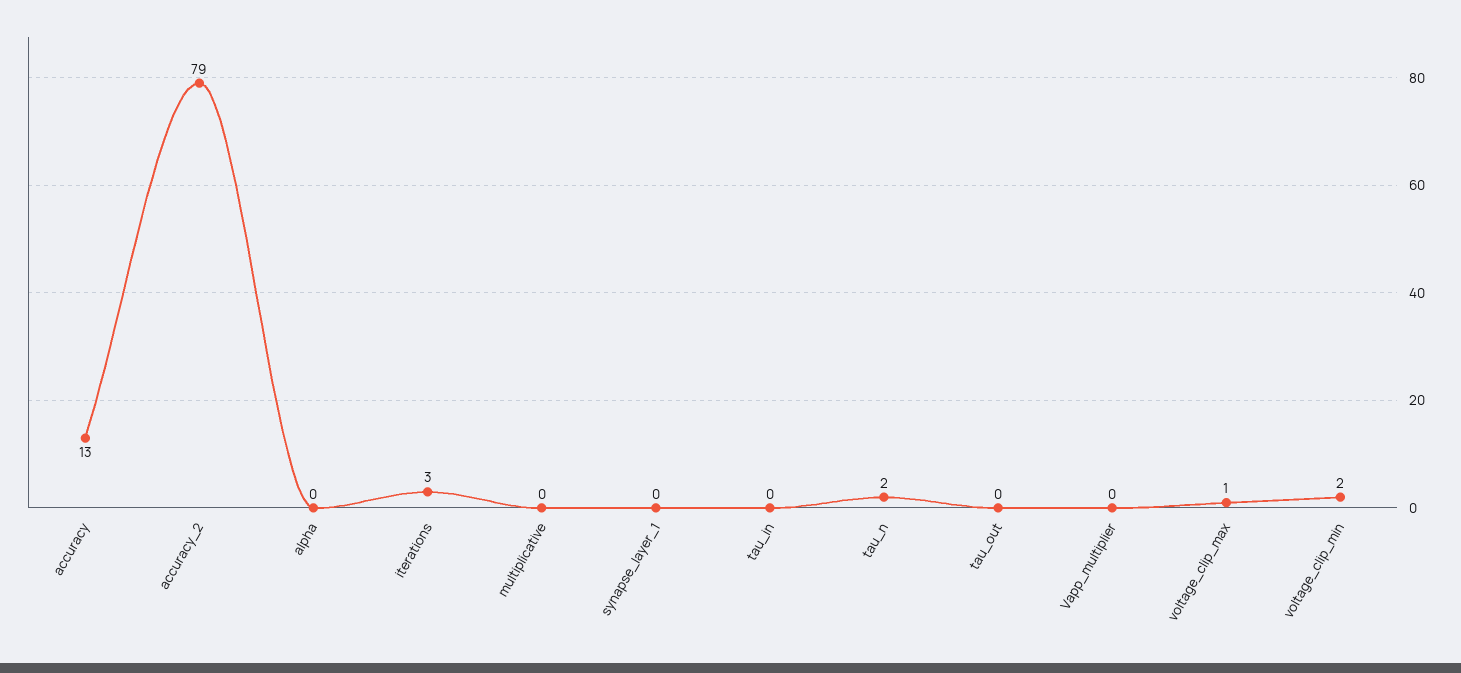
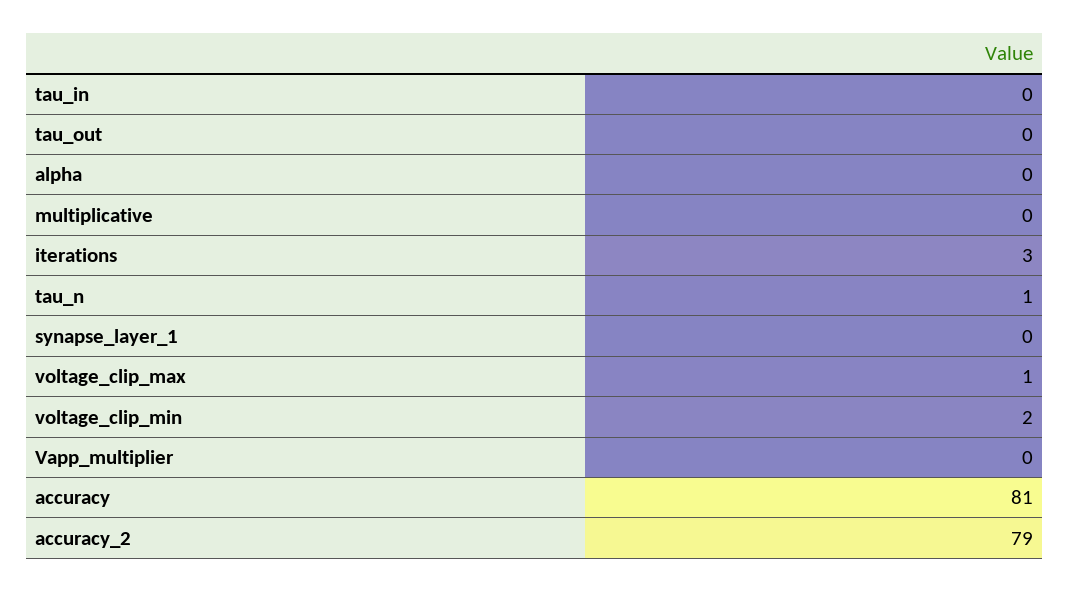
  {
-   "accuracy": 13,
+   "accuracy": 81,
    "accuracy_2": 79,
    "alpha": 0,
    "iterations": 3,
    "multiplicative": 0,
    "synapse_layer_1": 0,
    "tau_in": 0,
-   "tau_n": 2,
+   "tau_n": 1,
    "tau_out": 0,
    "Vapp_multiplier": 0,
    "voltage_clip_max": 1,
    "voltage_clip_min": 2
  }

